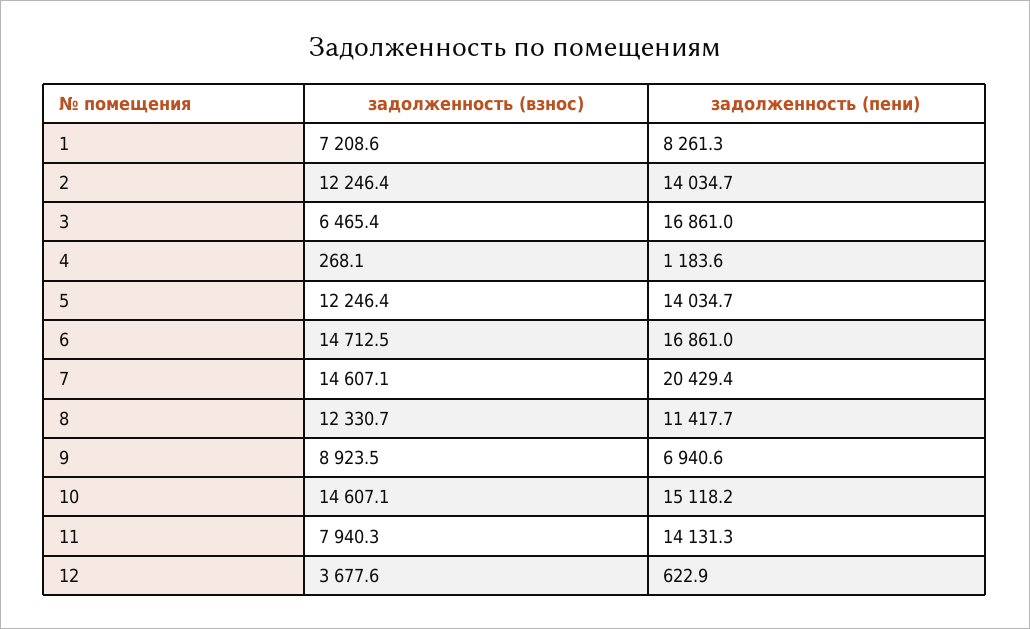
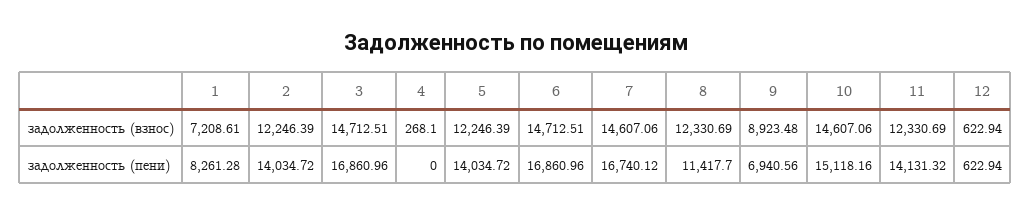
  {
    "задолженность (взнос)": {
      "1": 7208.61,
      "2": 12246.39,
-     "3": 6465.4,
+     "3": 14712.51,
      "4": 268.1,
      "5": 12246.39,
      "6": 14712.51,
      "7": 14607.06,
      "8": 12330.69,
      "9": 8923.48,
      "10": 14607.06,
-     "11": 7940.3,
+     "11": 12330.69,
-     "12": 3677.6
+     "12": 622.94
    },
    "задолженность (пени)": {
      "1": 8261.28,
      "2": 14034.72,
      "3": 16860.96,
-     "4": 1183.6,
+     "4": 0,
      "5": 14034.72,
      "6": 16860.96,
-     "7": 20429.4,
+     "7": 16740.12,
      "8": 11417.7,
      "9": 6940.56,
      "10": 15118.16,
      "11": 14131.32,
      "12": 622.94
    }
  }

